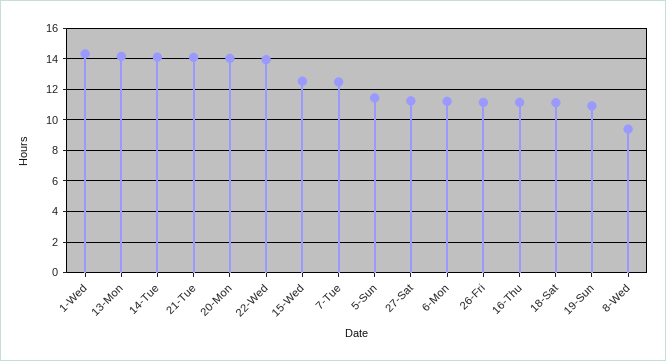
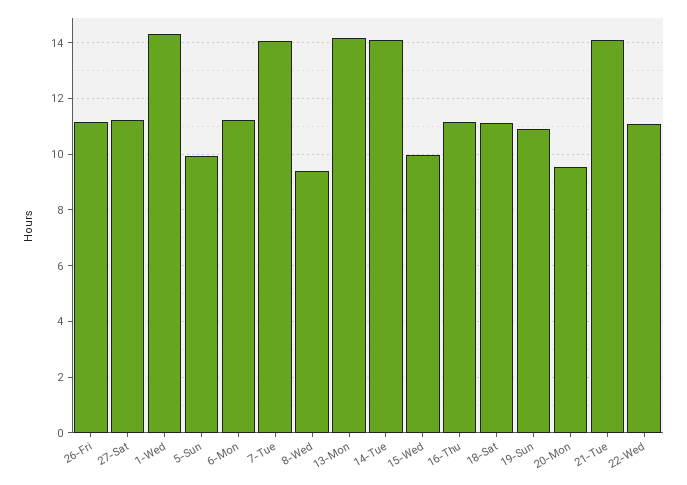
  {
    "1-Wed": 14.25,
    "13-Mon": 14.25,
    "14-Tue": 14,
    "21-Tue": 14,
-   "20-Mon": 14,
+   "20-Mon": 9.5,
-   "22-Wed": 14,
+   "22-Wed": 11,
-   "15-Wed": 12.5,
+   "15-Wed": 10,
-   "7-Tue": 12.5,
+   "7-Tue": 14,
-   "5-Sun": 11.5,
+   "5-Sun": 10,
    "27-Sat": 11.25,
    "6-Mon": 11.25,
    "26-Fri": 11.25,
    "16-Thu": 11.25,
    "18-Sat": 11,
    "19-Sun": 11,
    "8-Wed": 9.5
  }

